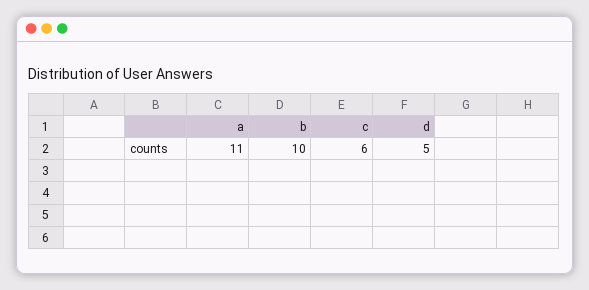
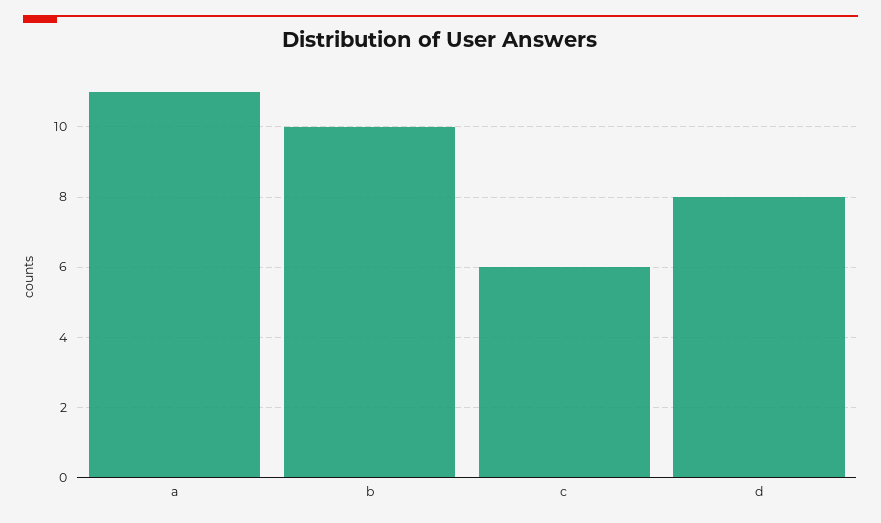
  {
    "a": 11,
    "b": 10,
    "c": 6,
-   "d": 5
+   "d": 8
  }

